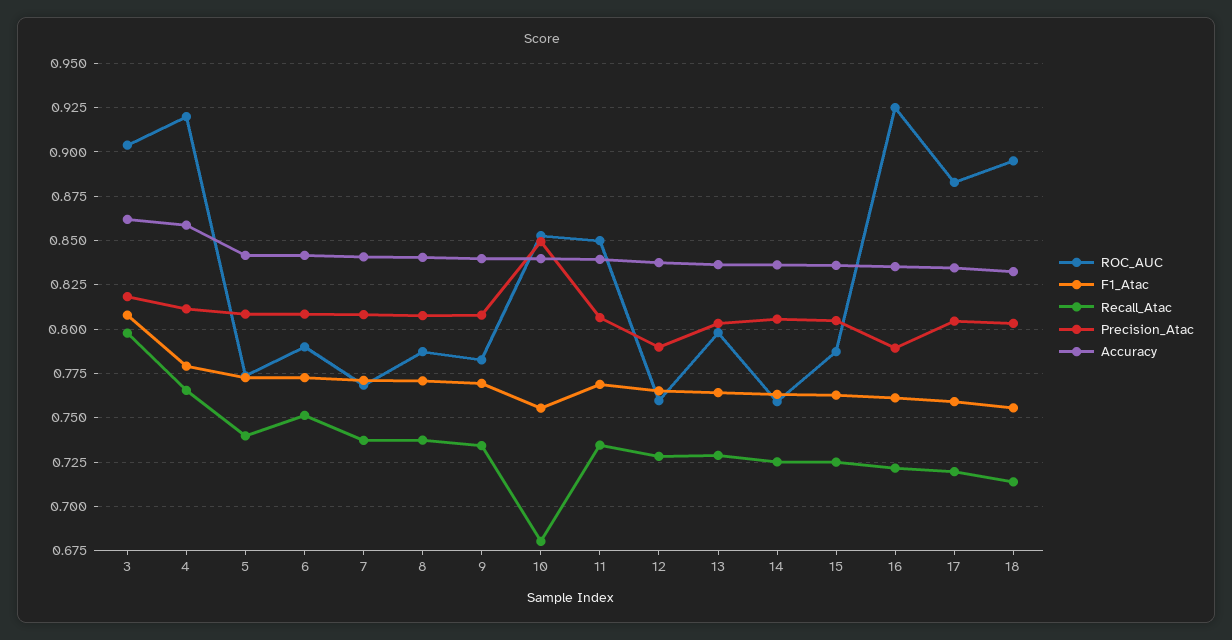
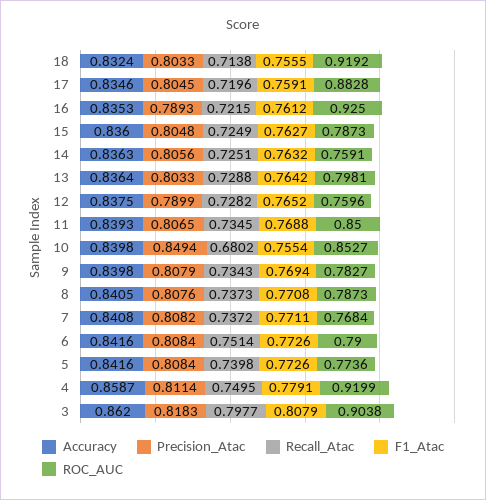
  {
    "ROC_AUC": {
      "3": 0.9038,
      "4": 0.9199,
      "5": 0.7736,
      "6": 0.79,
      "7": 0.7684,
      "8": 0.7873,
      "9": 0.7827,
      "10": 0.8527,
      "11": 0.85,
      "12": 0.7596,
      "13": 0.7981,
      "14": 0.7591,
      "15": 0.7873,
      "16": 0.925,
      "17": 0.8828,
-     "18": 0.895
+     "18": 0.9192
    },
    "F1_Atac": {
      "3": 0.8079,
      "4": 0.7791,
      "5": 0.7726,
      "6": 0.7726,
      "7": 0.7711,
      "8": 0.7708,
      "9": 0.7694,
      "10": 0.7554,
      "11": 0.7688,
      "12": 0.7652,
      "13": 0.7642,
      "14": 0.7632,
      "15": 0.7627,
      "16": 0.7612,
      "17": 0.7591,
      "18": 0.7555
    },
    "Recall_Atac": {
      "3": 0.7977,
-     "4": 0.765,
+     "4": 0.7495,
      "5": 0.7398,
      "6": 0.7514,
      "7": 0.7372,
      "8": 0.7373,
      "9": 0.7343,
      "10": 0.6802,
      "11": 0.7345,
      "12": 0.7282,
      "13": 0.7288,
      "14": 0.7251,
      "15": 0.7249,
      "16": 0.7215,
      "17": 0.7196,
      "18": 0.7138
    },
    "Precision_Atac": {
      "3": 0.8183,
      "4": 0.8114,
      "5": 0.8084,
      "6": 0.8084,
      "7": 0.8082,
      "8": 0.8076,
      "9": 0.8079,
      "10": 0.8494,
      "11": 0.8065,
      "12": 0.7899,
      "13": 0.8033,
      "14": 0.8056,
      "15": 0.8048,
      "16": 0.7893,
      "17": 0.8045,
      "18": 0.8033
    },
    "Accuracy": {
      "3": 0.862,
      "4": 0.8587,
      "5": 0.8416,
      "6": 0.8416,
      "7": 0.8408,
      "8": 0.8405,
      "9": 0.8398,
      "10": 0.8398,
      "11": 0.8393,
      "12": 0.8375,
      "13": 0.8364,
      "14": 0.8363,
      "15": 0.836,
      "16": 0.8353,
      "17": 0.8346,
      "18": 0.8324
    }
  }

